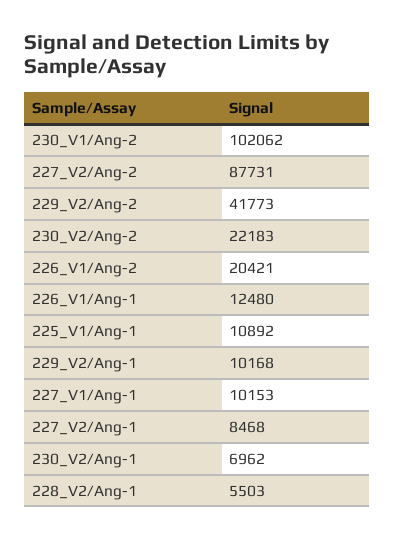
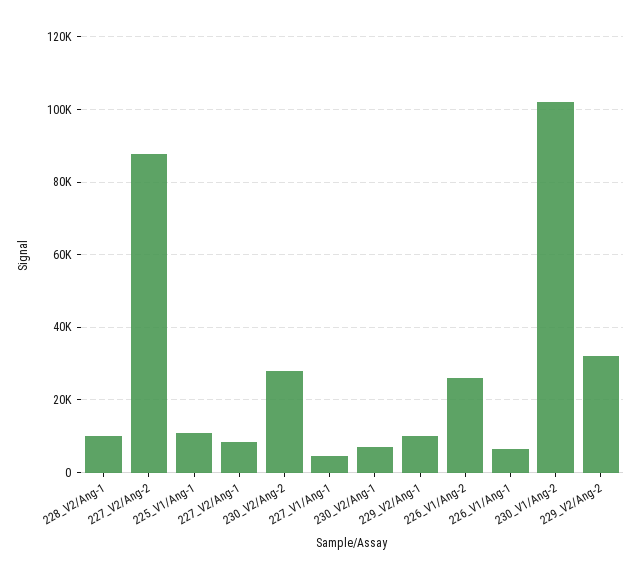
  {
    "230_V1/Ang-2": 102062,
    "227_V2/Ang-2": 87731,
-   "229_V2/Ang-2": 41773,
+   "229_V2/Ang-2": 32000,
-   "230_V2/Ang-2": 22183,
+   "230_V2/Ang-2": 28000,
-   "226_V1/Ang-2": 20421,
+   "226_V1/Ang-2": 26000,
-   "226_V1/Ang-1": 12480,
+   "226_V1/Ang-1": 6000,
    "225_V1/Ang-1": 10892,
    "229_V2/Ang-1": 10168,
-   "227_V1/Ang-1": 10153,
+   "227_V1/Ang-1": 4000,
    "227_V2/Ang-1": 8468,
    "230_V2/Ang-1": 6962,
-   "228_V2/Ang-1": 5503
+   "228_V2/Ang-1": 10000
  }

